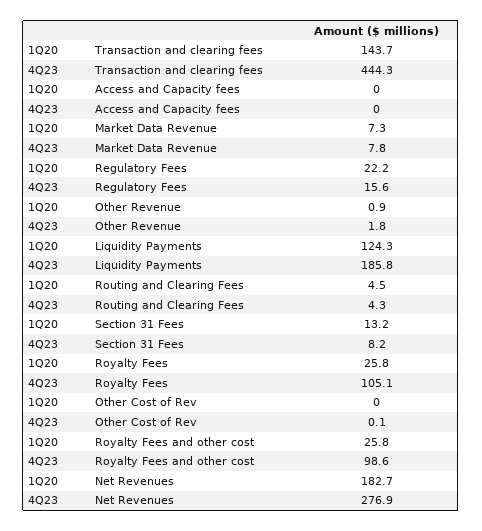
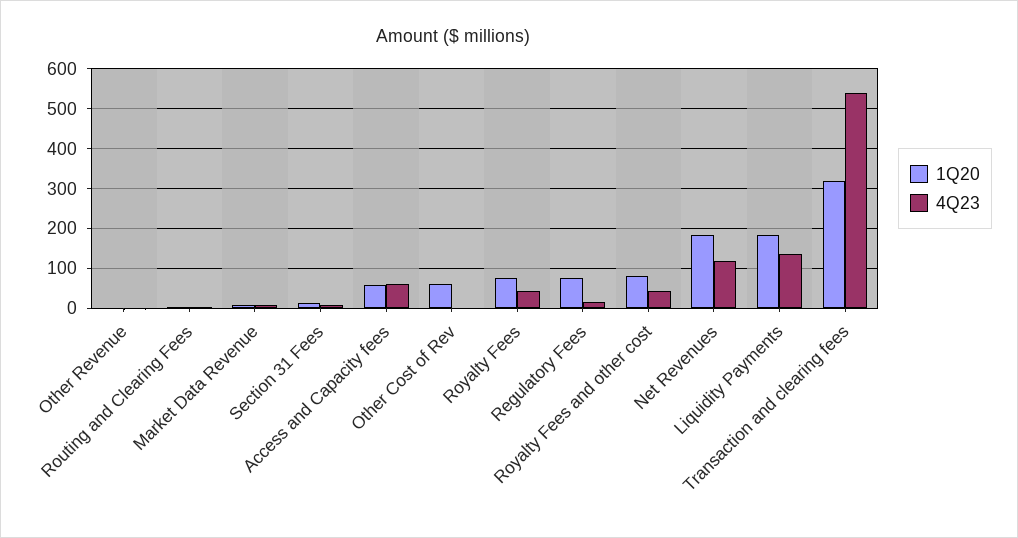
  {
    "1Q20": {
-     "Transaction and clearing fees": 143.7,
+     "Transaction and clearing fees": 320,
-     "Access and Capacity fees": 0,
+     "Access and Capacity fees": 60,
      "Market Data Revenue": 7.3,
-     "Regulatory Fees": 22.2,
+     "Regulatory Fees": 80,
      "Other Revenue": 0.9,
-     "Liquidity Payments": 124.3,
+     "Liquidity Payments": 180,
      "Routing and Clearing Fees": 4.5,
      "Section 31 Fees": 13.2,
-     "Royalty Fees": 25.8,
+     "Royalty Fees": 80,
-     "Other Cost of Rev": 0,
+     "Other Cost of Rev": 60,
-     "Royalty Fees and other cost": 25.8,
+     "Royalty Fees and other cost": 80,
      "Net Revenues": 182.7
    },
    "4Q23": {
-     "Transaction and clearing fees": 444.3,
+     "Transaction and clearing fees": 540,
-     "Access and Capacity fees": 0,
+     "Access and Capacity fees": 60,
      "Market Data Revenue": 7.8,
      "Regulatory Fees": 15.6,
      "Other Revenue": 1.8,
-     "Liquidity Payments": 185.8,
+     "Liquidity Payments": 140,
      "Routing and Clearing Fees": 4.3,
      "Section 31 Fees": 8.2,
-     "Royalty Fees": 105.1,
+     "Royalty Fees": 40,
      "Other Cost of Rev": 0.1,
-     "Royalty Fees and other cost": 98.6,
+     "Royalty Fees and other cost": 40,
-     "Net Revenues": 276.9
+     "Net Revenues": 120
    }
  }

